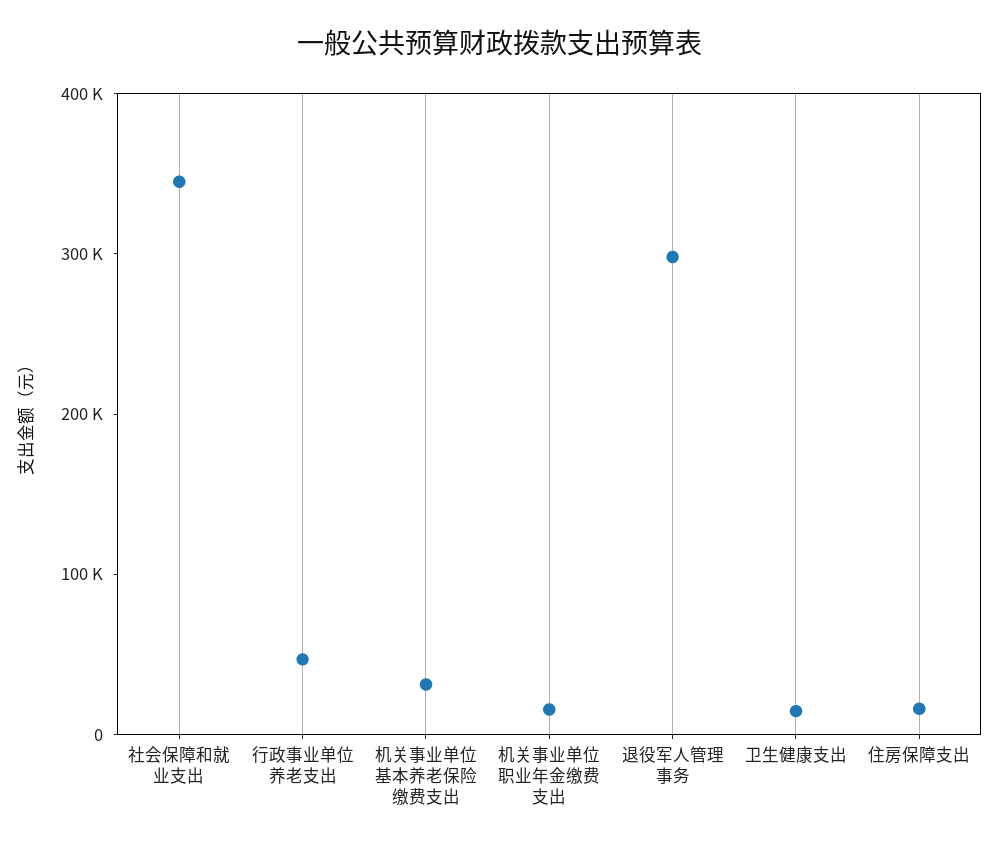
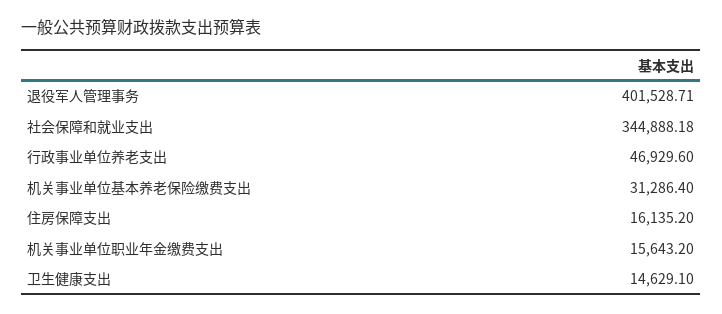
  {
    "社会保障和就业支出": 344888.18,
    "行政事业单位养老支出": 46929.6,
    "机关事业单位基本养老保险缴费支出": 31286.4,
    "机关事业单位职业年金缴费支出": 15643.2,
-   "退役军人管理事务": 300000,
+   "退役军人管理事务": 401528.71,
    "卫生健康支出": 14629.1,
    "住房保障支出": 16135.2
  }

